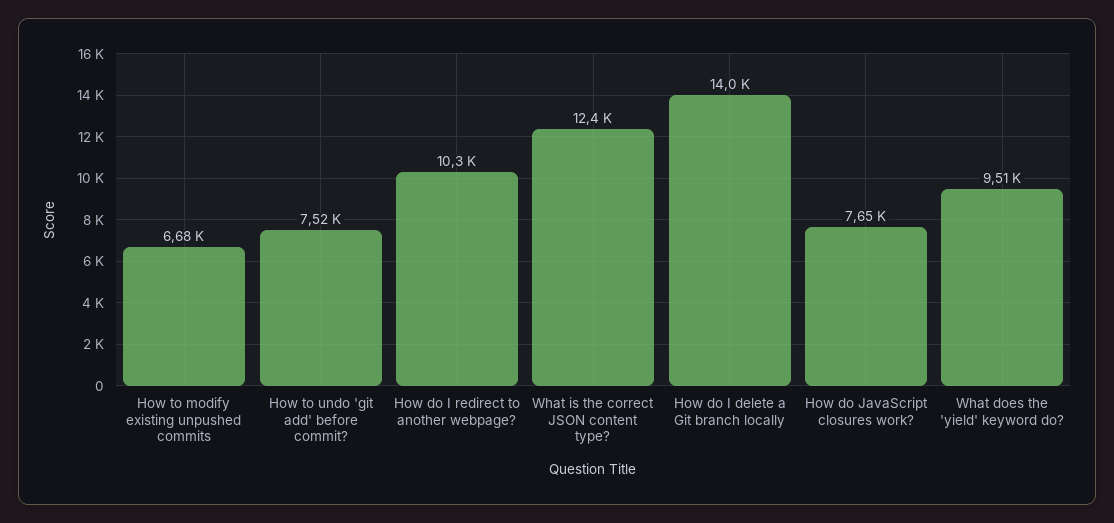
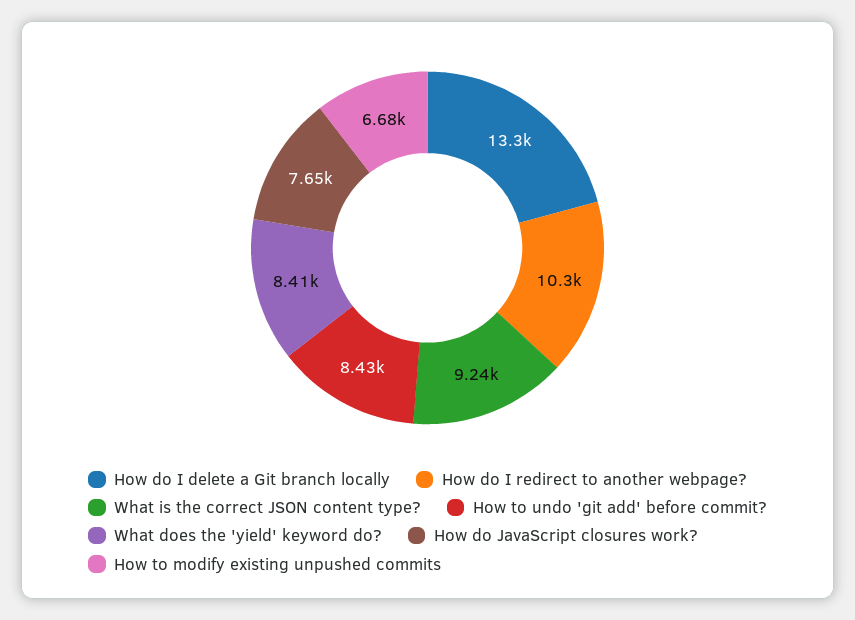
  {
    "How to modify existing unpushed commits": 6680,
-   "How to undo 'git add' before commit?": 7520,
+   "How to undo 'git add' before commit?": 8430,
    "How do I redirect to another webpage?": 10300,
-   "What is the correct JSON content type?": 12400,
+   "What is the correct JSON content type?": 9240,
-   "How do I delete a Git branch locally": 14000,
+   "How do I delete a Git branch locally": 13300,
    "How do JavaScript closures work?": 7650,
-   "What does the 'yield' keyword do?": 9510
+   "What does the 'yield' keyword do?": 8410
  }

